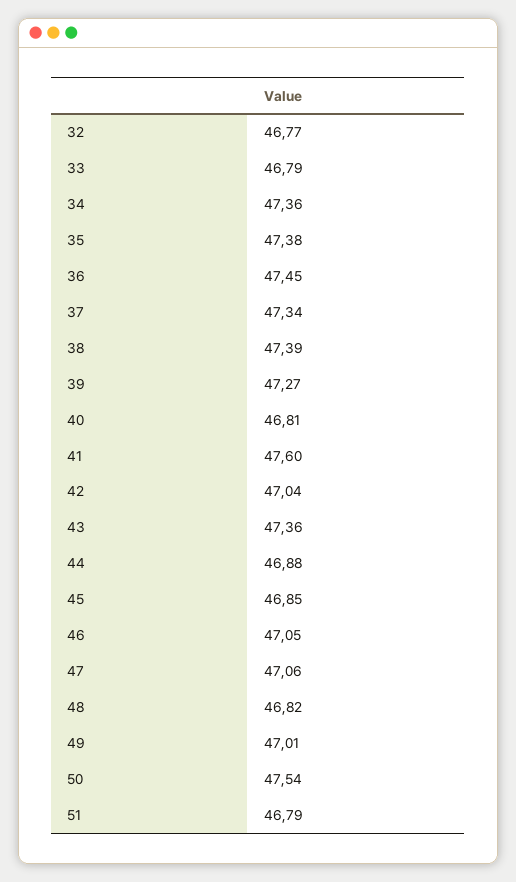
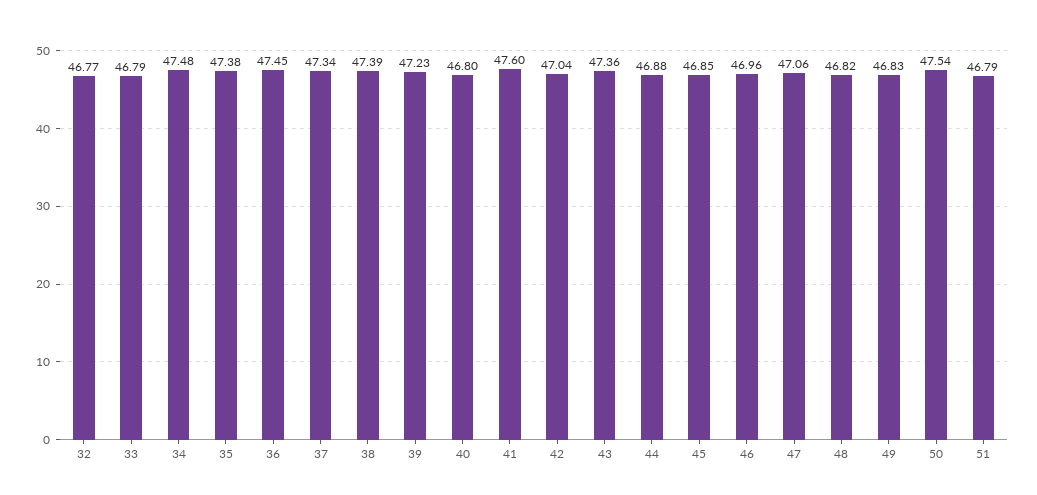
  {
    "32": 46.77,
    "33": 46.79,
-   "34": 47.36,
+   "34": 47.48,
    "35": 47.38,
    "36": 47.45,
    "37": 47.34,
    "38": 47.39,
-   "39": 47.27,
+   "39": 47.23,
-   "40": 46.81,
+   "40": 46.8,
    "41": 47.6,
    "42": 47.04,
    "43": 47.36,
    "44": 46.88,
    "45": 46.85,
-   "46": 47.05,
+   "46": 46.96,
    "47": 47.06,
    "48": 46.82,
-   "49": 47.01,
+   "49": 46.83,
    "50": 47.54,
    "51": 46.79
  }

